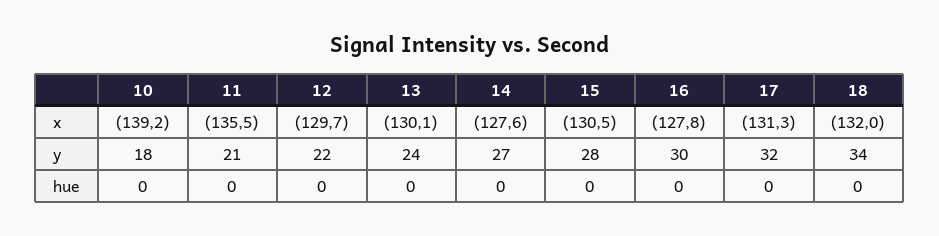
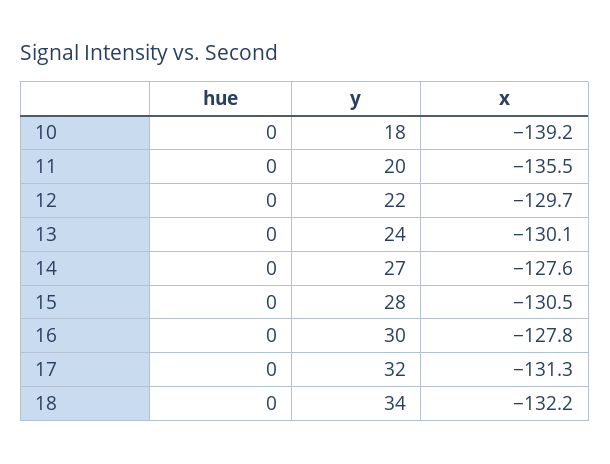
  {
    "10": {
      "x": -139.2,
      "y": 18,
      "hue": 0
    },
    "11": {
      "x": -135.5,
-     "y": 21,
+     "y": 20,
      "hue": 0
    },
    "12": {
      "x": -129.7,
      "y": 22,
      "hue": 0
    },
    "13": {
      "x": -130.1,
      "y": 24,
      "hue": 0
    },
    "14": {
      "x": -127.6,
      "y": 27,
      "hue": 0
    },
    "15": {
      "x": -130.5,
      "y": 28,
      "hue": 0
    },
    "16": {
      "x": -127.8,
      "y": 30,
      "hue": 0
    },
    "17": {
      "x": -131.3,
      "y": 32,
      "hue": 0
    },
    "18": {
-     "x": -132,
+     "x": -132.2,
      "y": 34,
      "hue": 0
    }
  }

